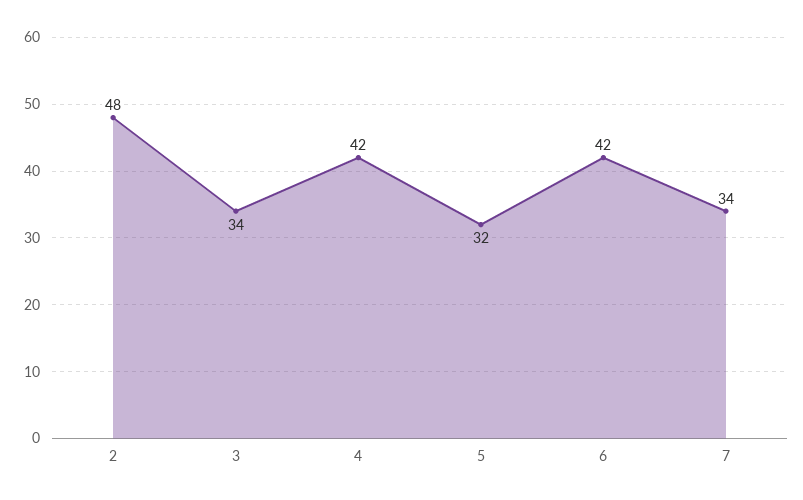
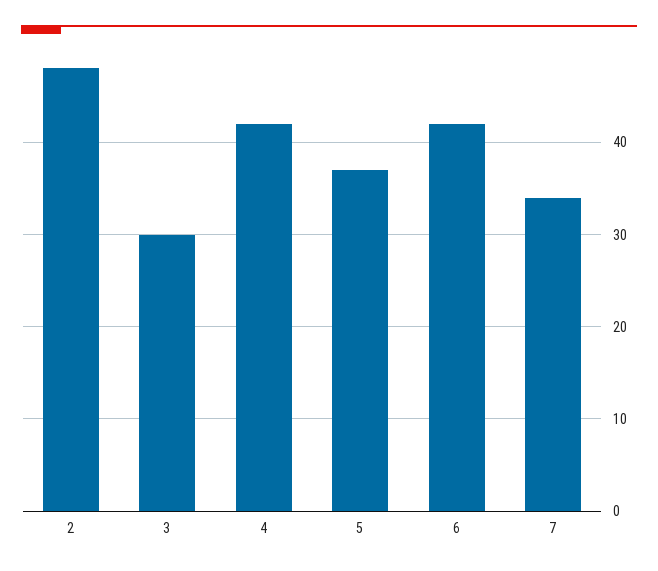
  {
    "2": 48,
-   "3": 34,
+   "3": 30,
    "4": 42,
-   "5": 32,
+   "5": 37,
    "6": 42,
    "7": 34
  }

